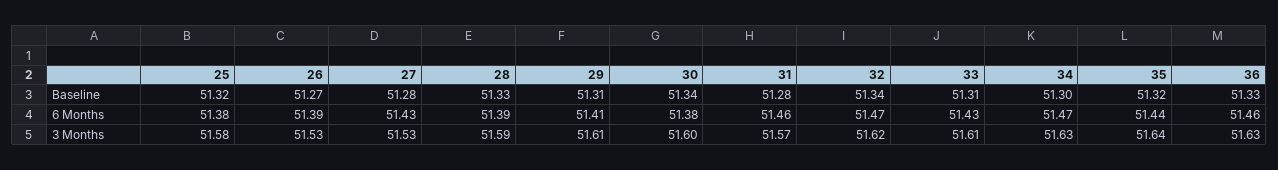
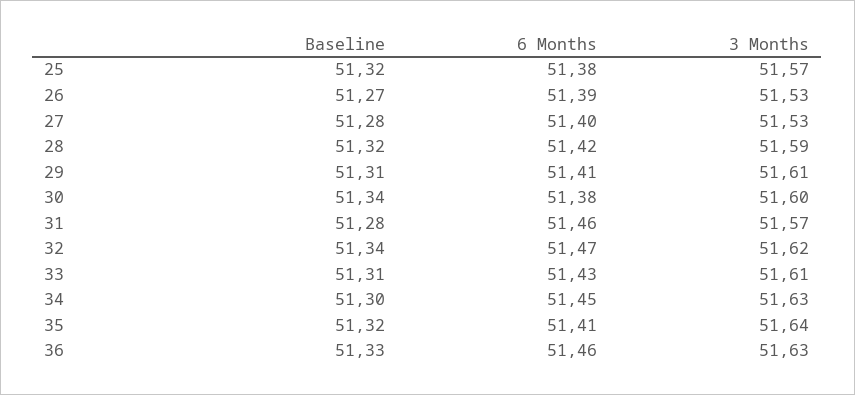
  {
    "25": {
      "Baseline": 51.32,
      "6 Months": 51.38,
-     "3 Months": 51.58
+     "3 Months": 51.57
    },
    "26": {
      "Baseline": 51.27,
      "6 Months": 51.39,
      "3 Months": 51.53
    },
    "27": {
      "Baseline": 51.28,
-     "6 Months": 51.43,
+     "6 Months": 51.4,
      "3 Months": 51.53
    },
    "28": {
-     "Baseline": 51.33,
+     "Baseline": 51.32,
-     "6 Months": 51.39,
+     "6 Months": 51.42,
      "3 Months": 51.59
    },
    "29": {
      "Baseline": 51.31,
      "6 Months": 51.41,
      "3 Months": 51.61
    },
    "30": {
      "Baseline": 51.34,
      "6 Months": 51.38,
      "3 Months": 51.6
    },
    "31": {
      "Baseline": 51.28,
      "6 Months": 51.46,
      "3 Months": 51.57
    },
    "32": {
      "Baseline": 51.34,
      "6 Months": 51.47,
      "3 Months": 51.62
    },
    "33": {
      "Baseline": 51.31,
      "6 Months": 51.43,
      "3 Months": 51.61
    },
    "34": {
      "Baseline": 51.3,
-     "6 Months": 51.47,
+     "6 Months": 51.45,
      "3 Months": 51.63
    },
    "35": {
      "Baseline": 51.32,
-     "6 Months": 51.44,
+     "6 Months": 51.41,
      "3 Months": 51.64
    },
    "36": {
      "Baseline": 51.33,
      "6 Months": 51.46,
      "3 Months": 51.63
    }
  }

